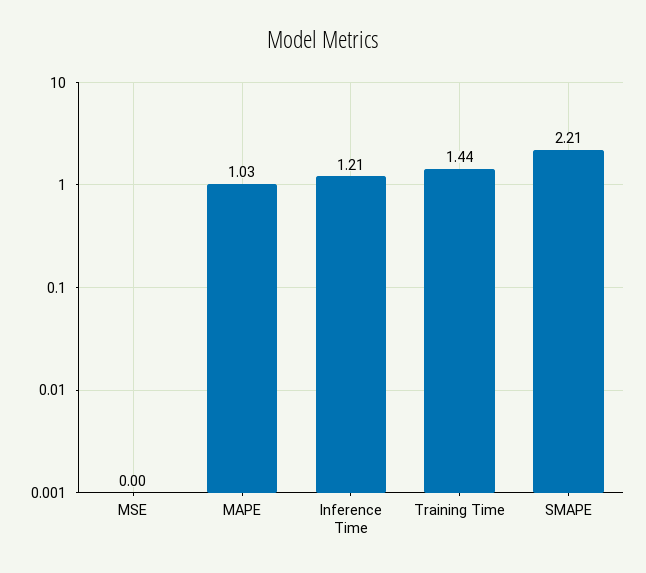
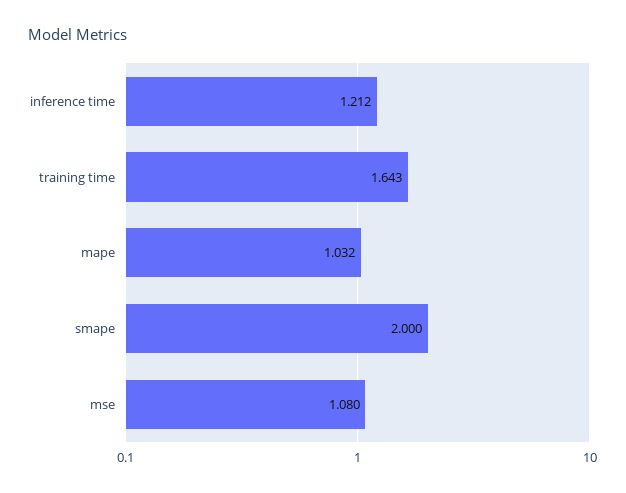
  {
-   "MSE": 0,
+   "MSE": 1.08,
    "MAPE": 1.032,
    "Inference Time": 1.212,
-   "Training Time": 1.44,
+   "Training Time": 1.643,
-   "SMAPE": 2.21
+   "SMAPE": 2
  }

